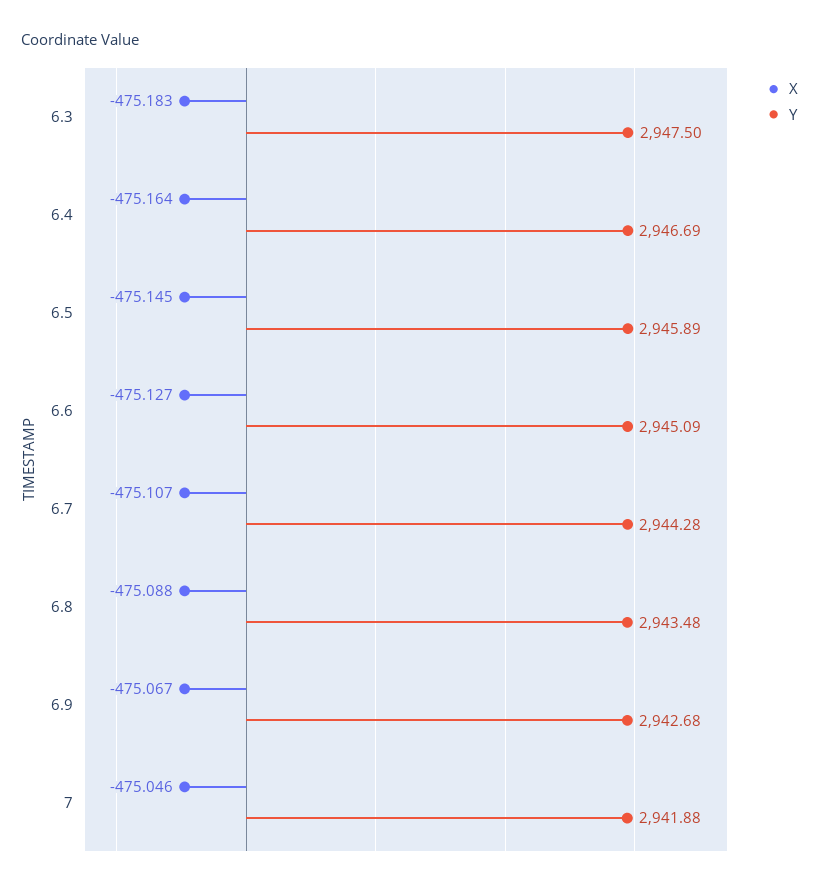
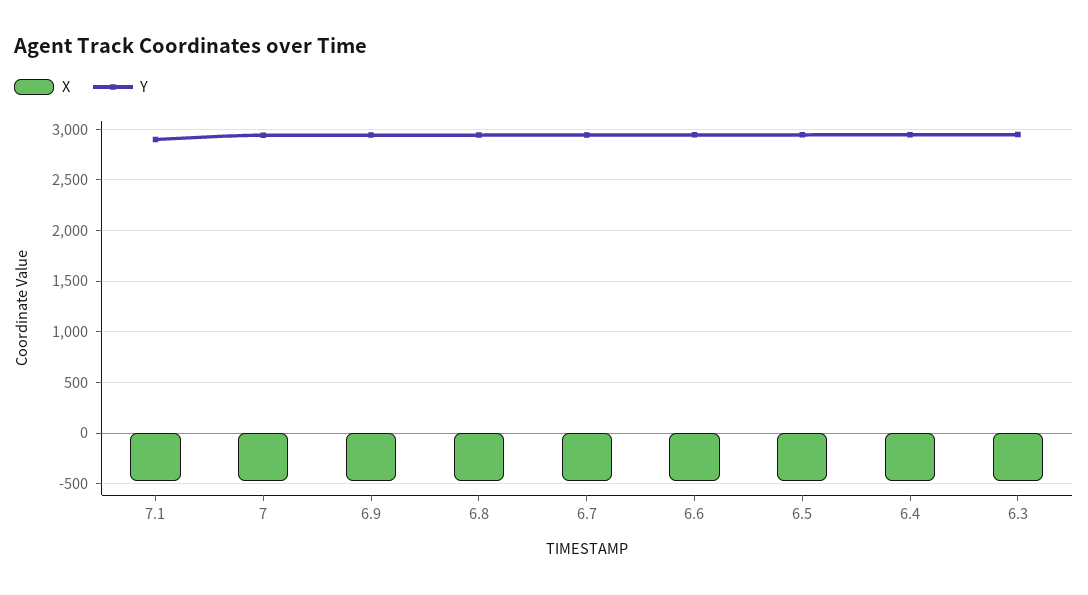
  {
    "X": {
      "6.3": -475.183,
      "6.4": -475.164,
      "6.5": -475.145,
      "6.6": -475.127,
      "6.7": -475.107,
      "6.8": -475.088,
      "6.9": -475.067,
-     "7": -475.046
+     "7": -475.046,
+     "7.1": -500
    },
    "Y": {
      "6.3": 2947.5,
      "6.4": 2946.69,
      "6.5": 2945.89,
      "6.6": 2945.09,
      "6.7": 2944.28,
      "6.8": 2943.48,
      "6.9": 2942.68,
-     "7": 2941.88
+     "7": 2941.88,
+     "7.1": 2900
    }
  }

